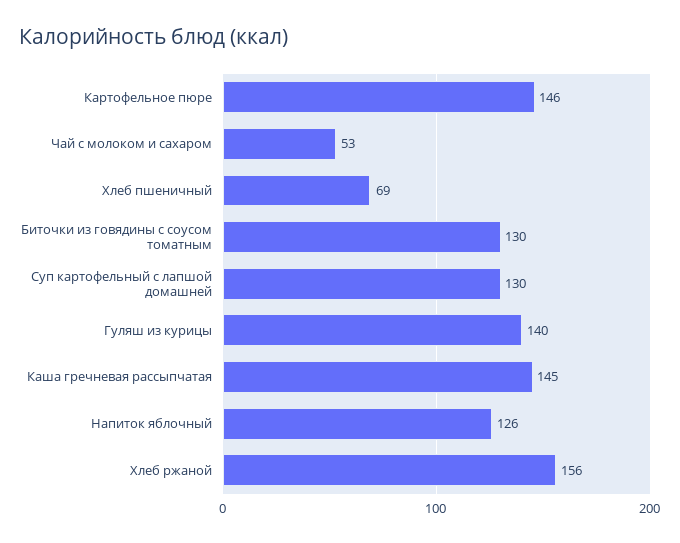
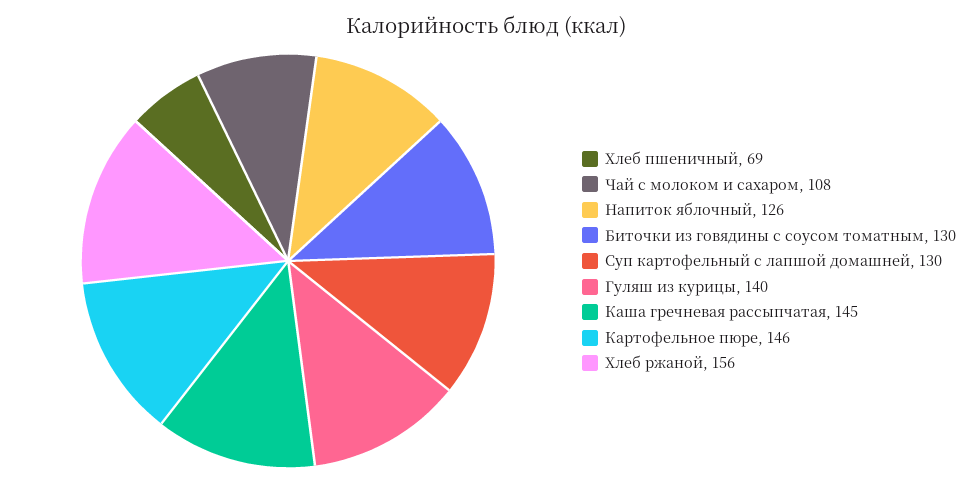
  {
    "Картофельное пюре": 146,
-   "Чай с молоком и сахаром": 53,
+   "Чай с молоком и сахаром": 108,
    "Хлеб пшеничный": 69,
    "Биточки из говядины с соусом томатным": 130,
    "Суп картофельный с лапшой домашней": 130,
    "Гуляш из курицы": 140,
    "Каша гречневая рассыпчатая": 145,
    "Напиток яблочный": 126,
    "Хлеб ржаной": 156
  }

